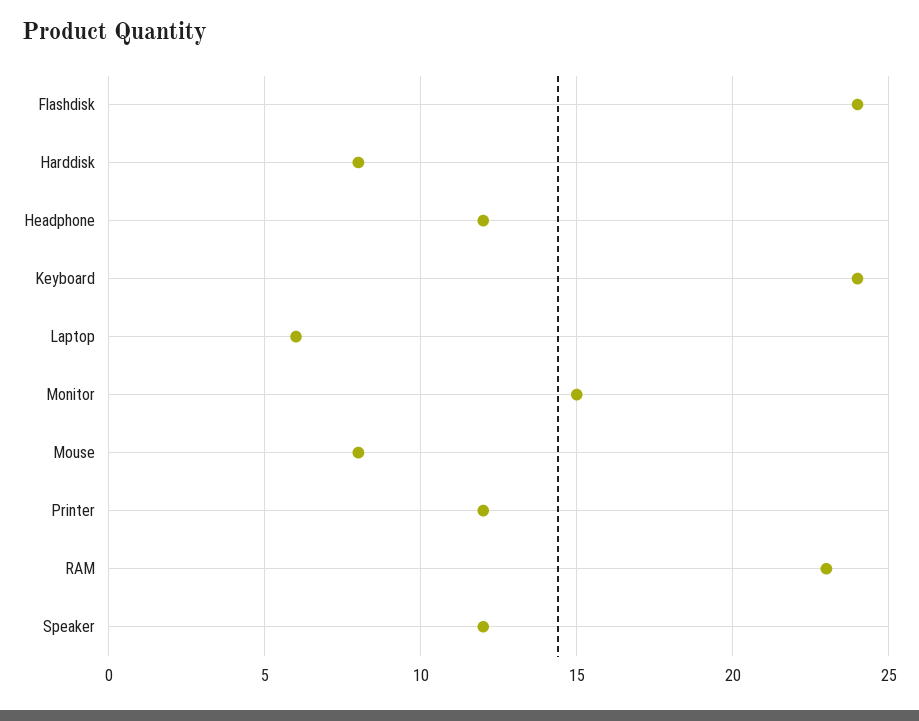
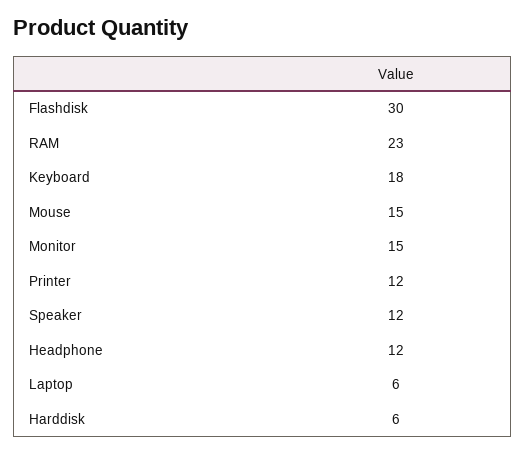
  {
-   "Flashdisk": 24,
+   "Flashdisk": 30,
-   "Harddisk": 8,
+   "Harddisk": 6,
    "Headphone": 12,
-   "Keyboard": 24,
+   "Keyboard": 18,
    "Laptop": 6,
    "Monitor": 15,
-   "Mouse": 8,
+   "Mouse": 15,
    "Printer": 12,
    "RAM": 23,
    "Speaker": 12
  }

